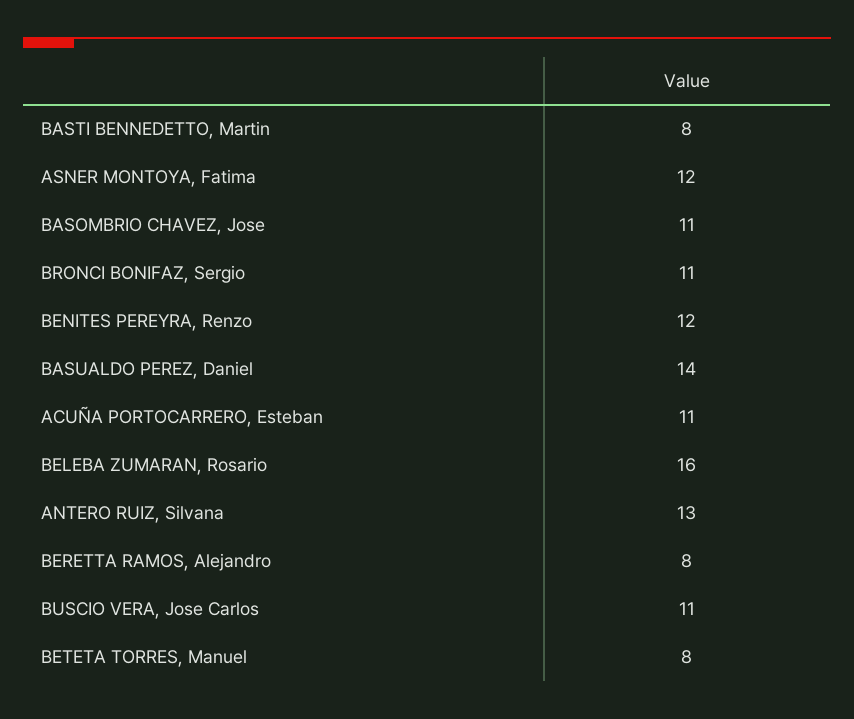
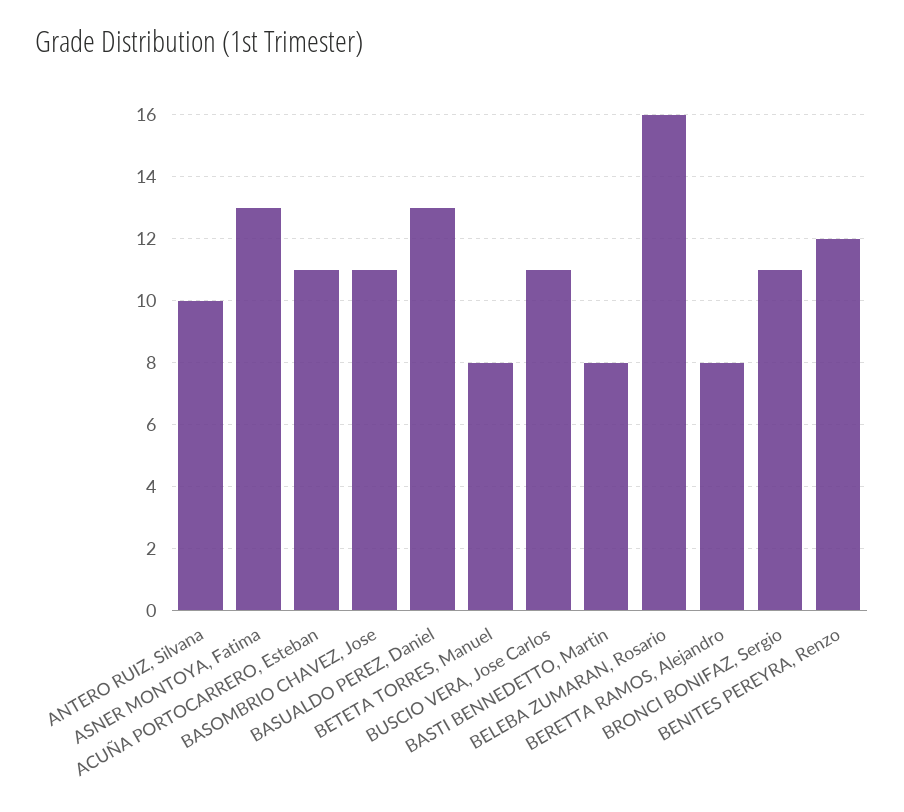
  {
    "BASTI BENNEDETTO, Martin": 8,
-   "ASNER MONTOYA, Fatima": 12,
+   "ASNER MONTOYA, Fatima": 13,
    "BASOMBRIO CHAVEZ, Jose": 11,
    "BRONCI BONIFAZ, Sergio": 11,
    "BENITES PEREYRA, Renzo": 12,
-   "BASUALDO PEREZ, Daniel": 14,
+   "BASUALDO PEREZ, Daniel": 13,
    "ACUÑA PORTOCARRERO, Esteban": 11,
    "BELEBA ZUMARAN, Rosario": 16,
-   "ANTERO RUIZ, Silvana": 13,
+   "ANTERO RUIZ, Silvana": 10,
    "BERETTA RAMOS, Alejandro": 8,
    "BUSCIO VERA, Jose Carlos": 11,
    "BETETA TORRES, Manuel": 8
  }

